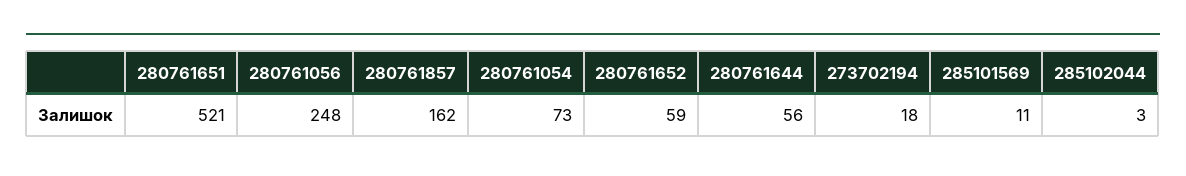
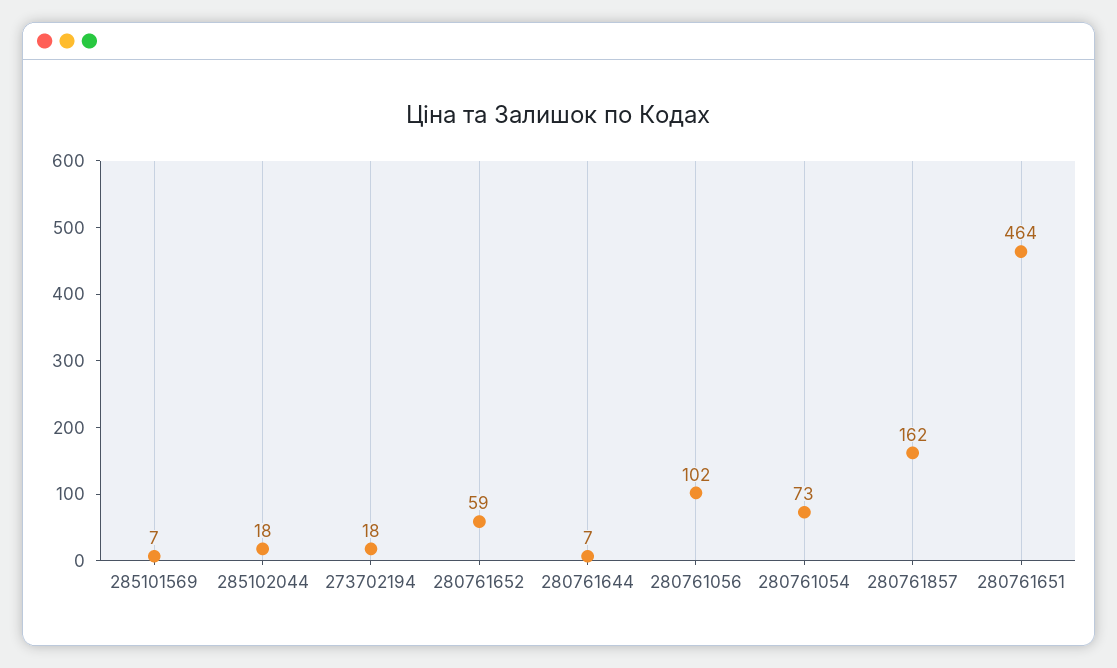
  {
-   "280761651": 521,
+   "280761651": 464,
-   "280761056": 248,
+   "280761056": 102,
    "280761857": 162,
    "280761054": 73,
    "280761652": 59,
-   "280761644": 56,
+   "280761644": 7,
    "273702194": 18,
-   "285101569": 11,
+   "285101569": 7,
-   "285102044": 3
+   "285102044": 18
  }

